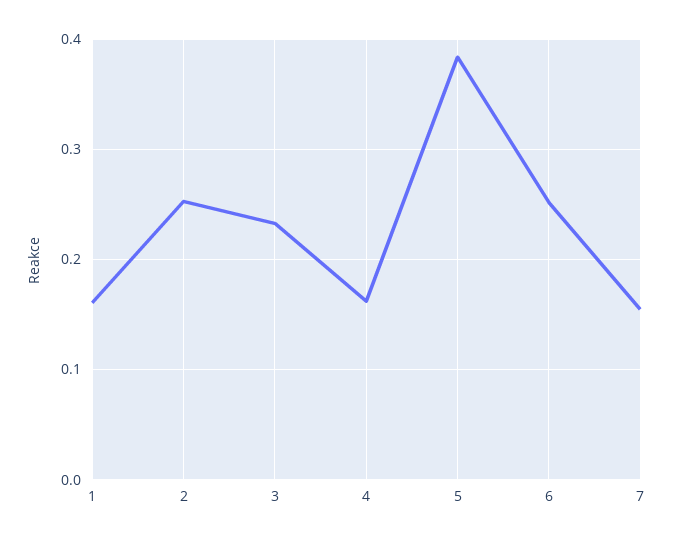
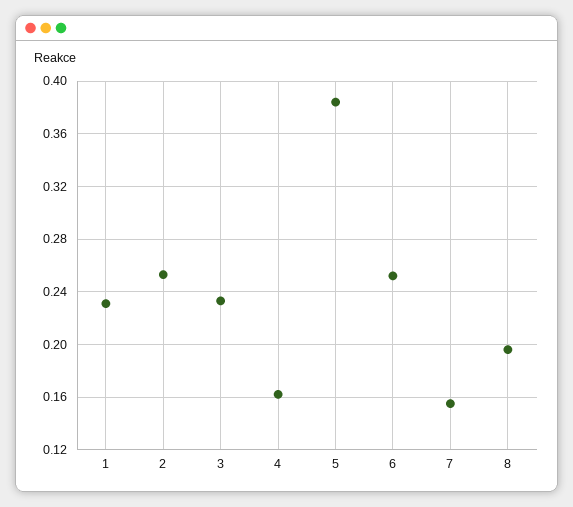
  {
-   "1": 0.16,
+   "1": 0.23,
    "2": 0.255,
    "3": 0.235,
    "4": 0.16,
    "5": 0.385,
    "6": 0.25,
-   "7": 0.155
+   "7": 0.155,
+   "8": 0.195
  }

